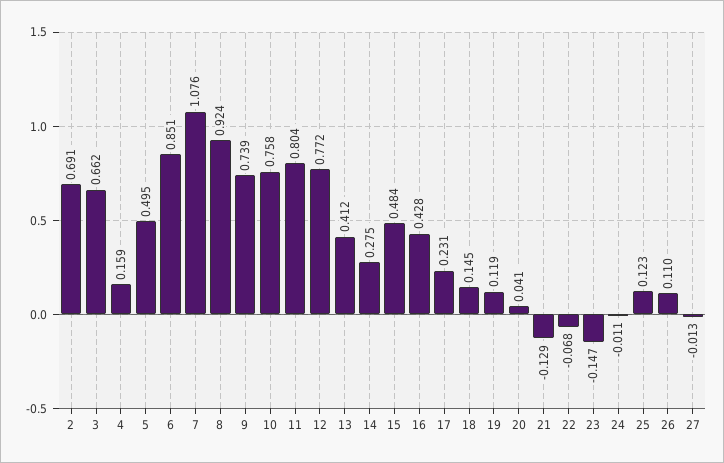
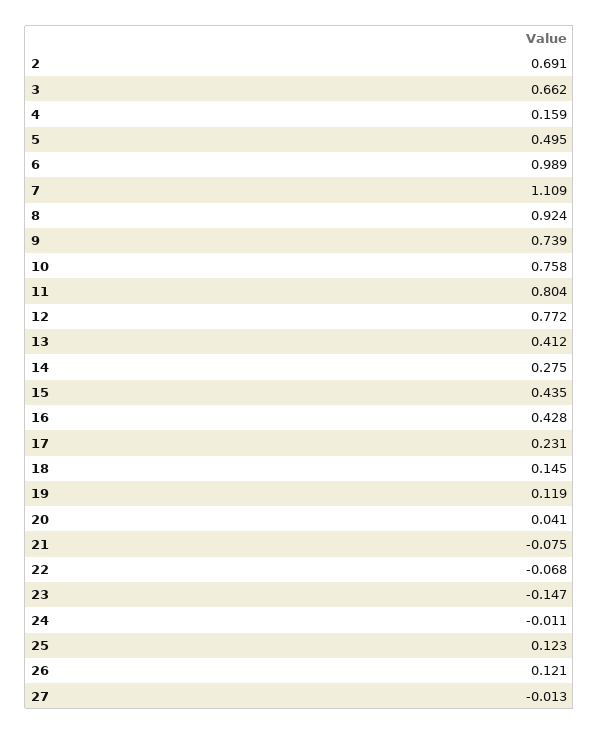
  {
    "2": 0.691,
    "3": 0.662,
    "4": 0.159,
    "5": 0.495,
-   "6": 0.851,
+   "6": 0.989,
-   "7": 1.076,
+   "7": 1.109,
    "8": 0.924,
    "9": 0.739,
    "10": 0.758,
    "11": 0.804,
    "12": 0.772,
    "13": 0.412,
    "14": 0.275,
-   "15": 0.484,
+   "15": 0.435,
    "16": 0.428,
    "17": 0.231,
    "18": 0.145,
    "19": 0.119,
    "20": 0.041,
-   "21": -0.129,
+   "21": -0.075,
    "22": -0.068,
    "23": -0.147,
    "24": -0.011,
    "25": 0.123,
-   "26": 0.11,
+   "26": 0.121,
    "27": -0.013
  }

